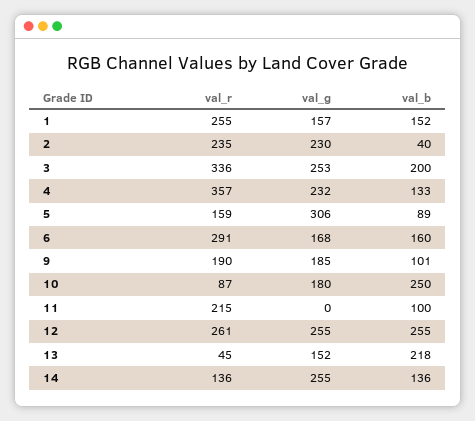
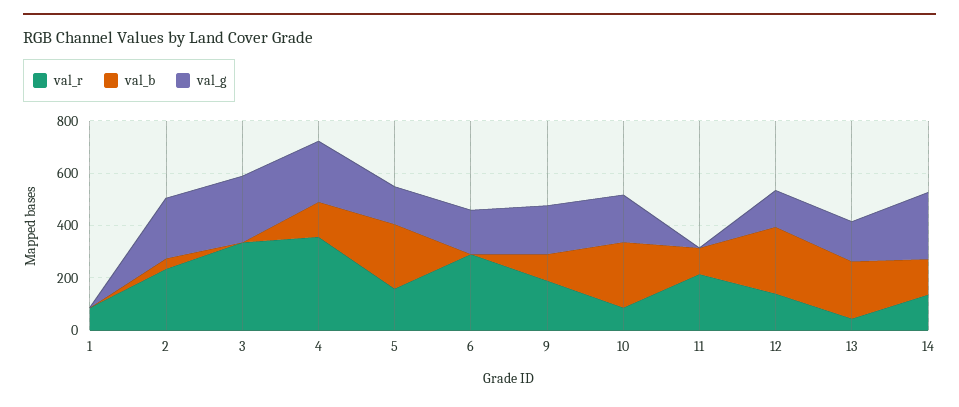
  {
    "val_r": {
-     "1": 255,
+     "1": 100,
      "2": 235,
      "3": 336,
      "4": 357,
      "5": 159,
      "6": 291,
      "9": 190,
      "10": 87,
      "11": 215,
-     "12": 261,
+     "12": 150,
      "13": 45,
      "14": 136
    },
    "val_g": {
-     "1": 157,
+     "1": 0,
      "2": 230,
      "3": 253,
      "4": 232,
-     "5": 306,
+     "5": 150,
      "6": 168,
      "9": 185,
      "10": 180,
      "11": 0,
-     "12": 255,
+     "12": 150,
      "13": 152,
      "14": 255
    },
    "val_b": {
-     "1": 152,
+     "1": 0,
      "2": 40,
-     "3": 200,
+     "3": 0,
      "4": 133,
-     "5": 89,
+     "5": 250,
-     "6": 160,
+     "6": 0,
      "9": 101,
      "10": 250,
      "11": 100,
      "12": 255,
      "13": 218,
      "14": 136
    }
  }

